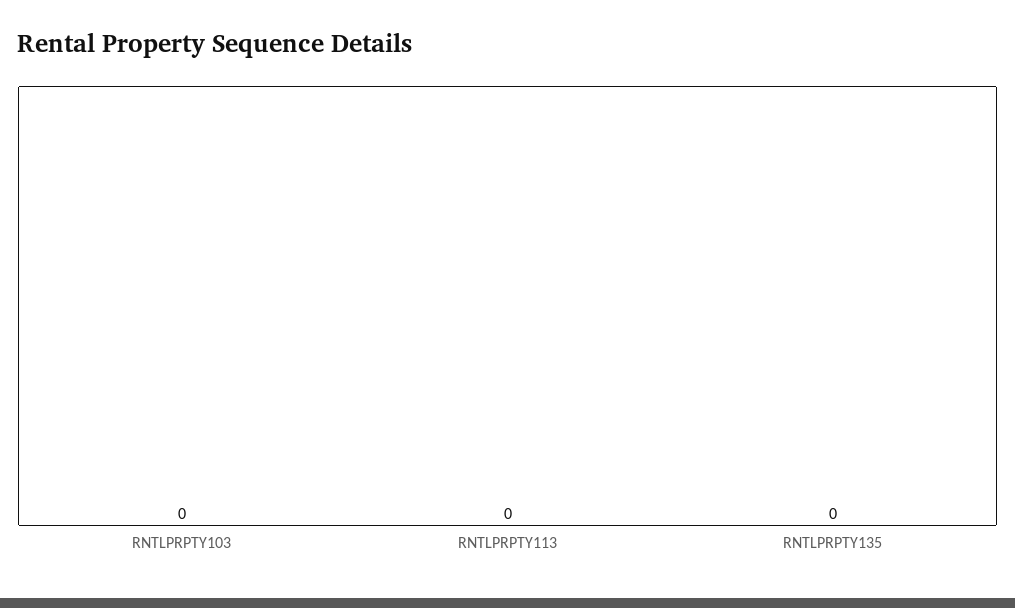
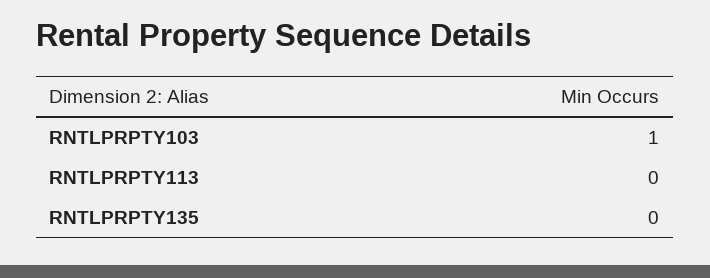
  {
-   "RNTLPRPTY103": 0,
+   "RNTLPRPTY103": 1,
    "RNTLPRPTY113": 0,
    "RNTLPRPTY135": 0
  }

